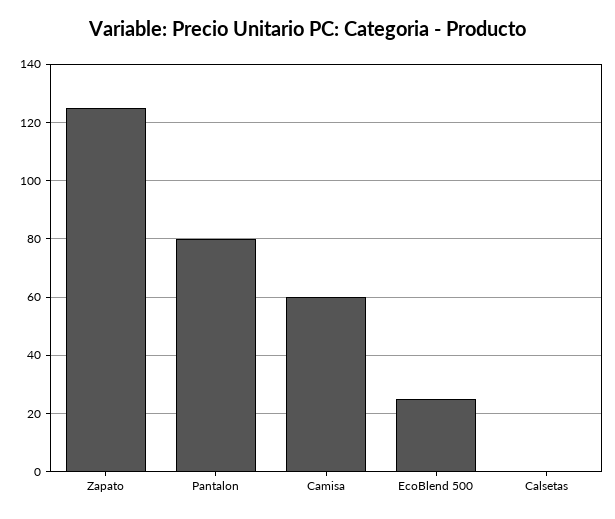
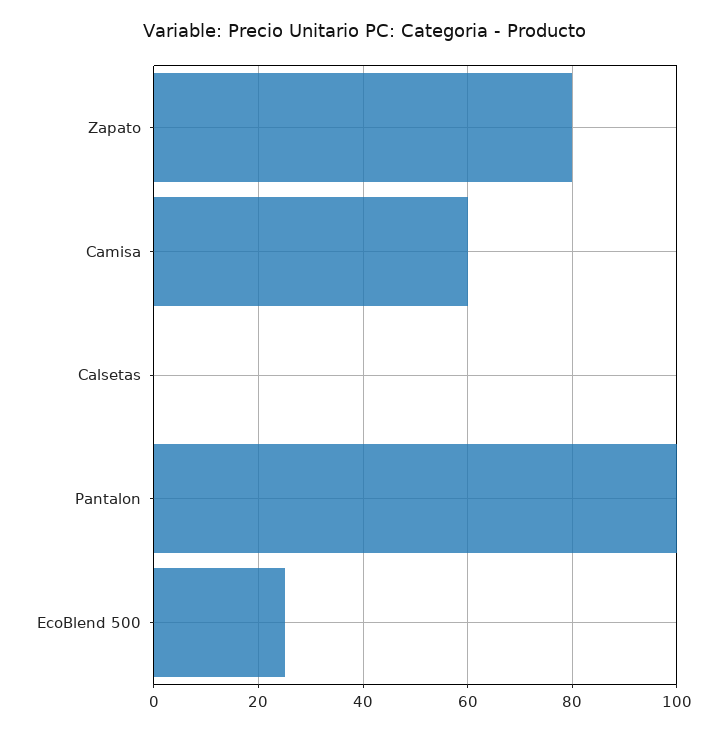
  {
-   "Zapato": 125,
+   "Zapato": 80,
-   "Pantalon": 80,
+   "Pantalon": 100,
    "Camisa": 60,
    "EcoBlend 500": 25,
    "Calsetas": 0
  }

